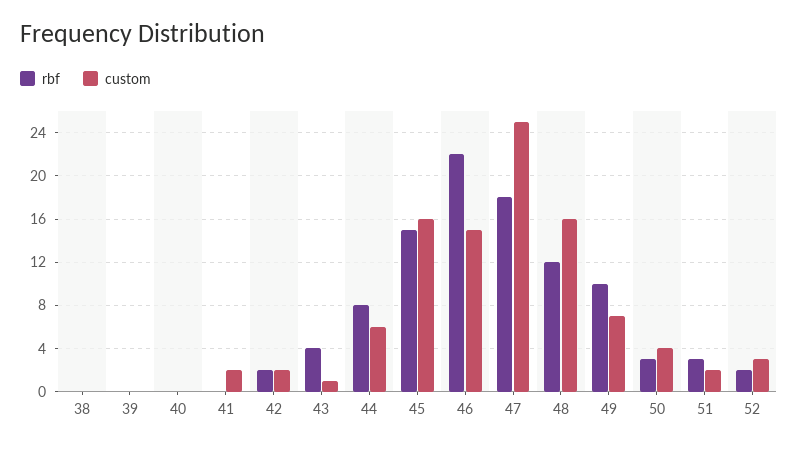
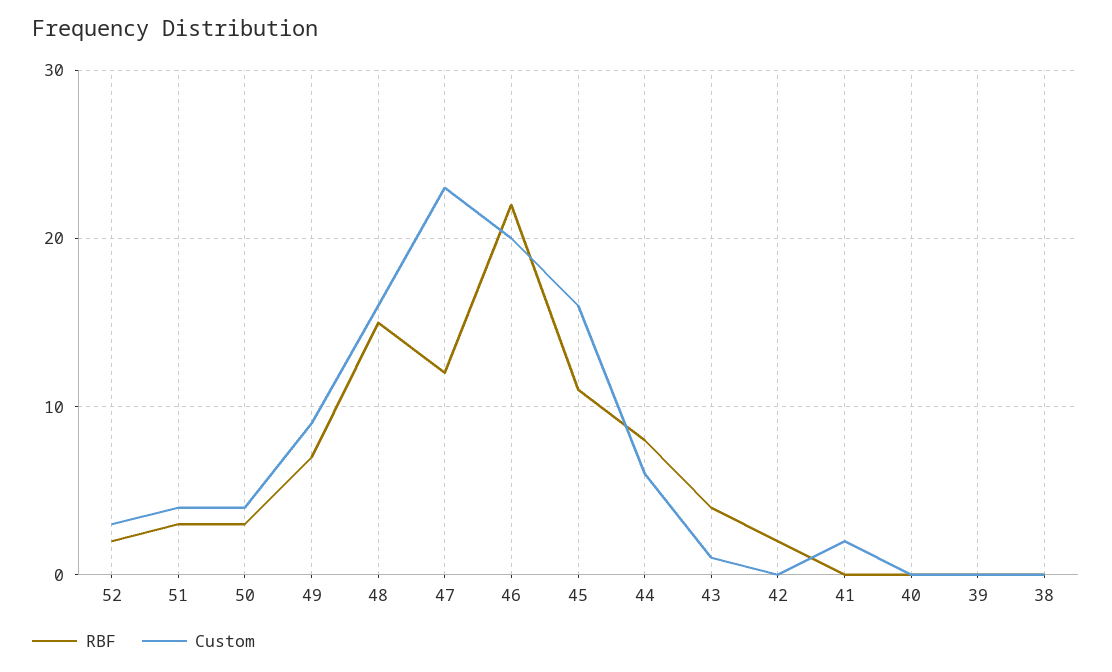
  {
    "rbf": {
      "38": 0,
      "39": 0,
      "40": 0,
      "41": 0,
      "42": 2,
      "43": 4,
      "44": 8,
-     "45": 15,
+     "45": 11,
      "46": 22,
-     "47": 18,
+     "47": 12,
-     "48": 12,
+     "48": 15,
-     "49": 10,
+     "49": 7,
      "50": 3,
      "51": 3,
      "52": 2
    },
    "custom": {
      "38": 0,
      "39": 0,
      "40": 0,
      "41": 2,
-     "42": 2,
+     "42": 0,
      "43": 1,
      "44": 6,
      "45": 16,
-     "46": 15,
+     "46": 20,
-     "47": 25,
+     "47": 23,
      "48": 16,
-     "49": 7,
+     "49": 9,
      "50": 4,
-     "51": 2,
+     "51": 4,
      "52": 3
    }
  }

